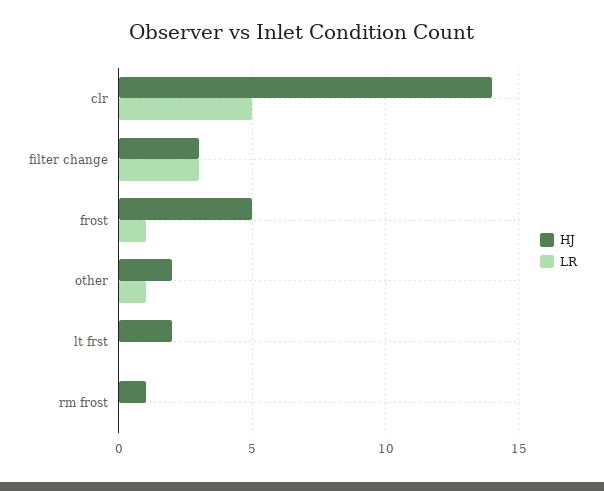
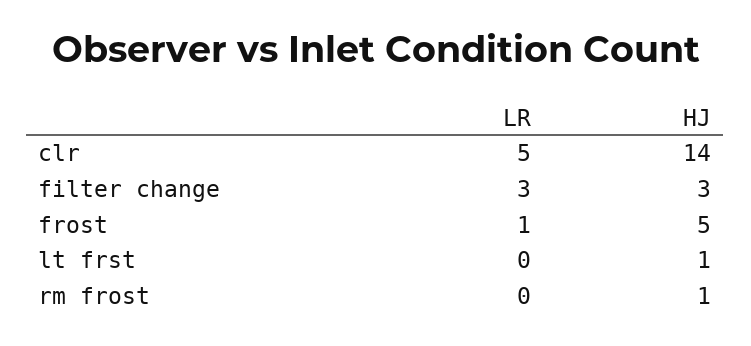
  {
    "HJ": {
      "clr": 14,
      "filter change": 3,
      "frost": 5,
-     "other": 2,
-     "lt frst": 2,
+     "lt frst": 1,
      "rm frost": 1
    },
    "LR": {
      "clr": 5,
      "filter change": 3,
      "frost": 1,
-     "other": 1,
      "lt frst": 0,
      "rm frost": 0
    }
  }

